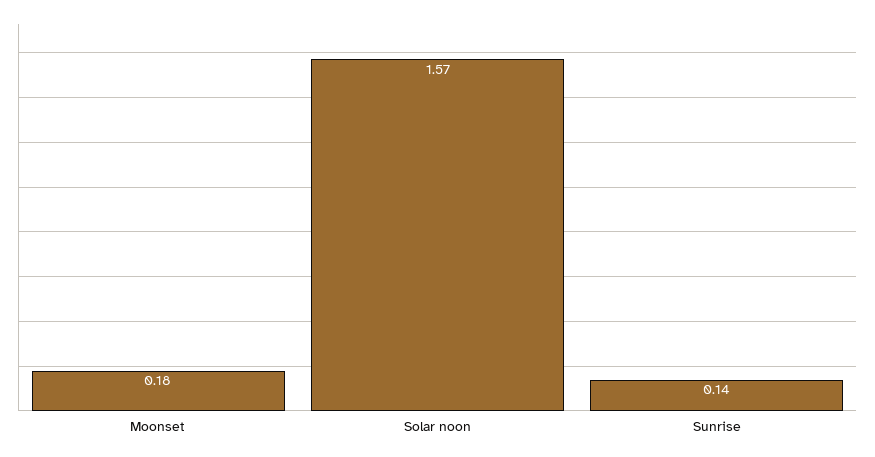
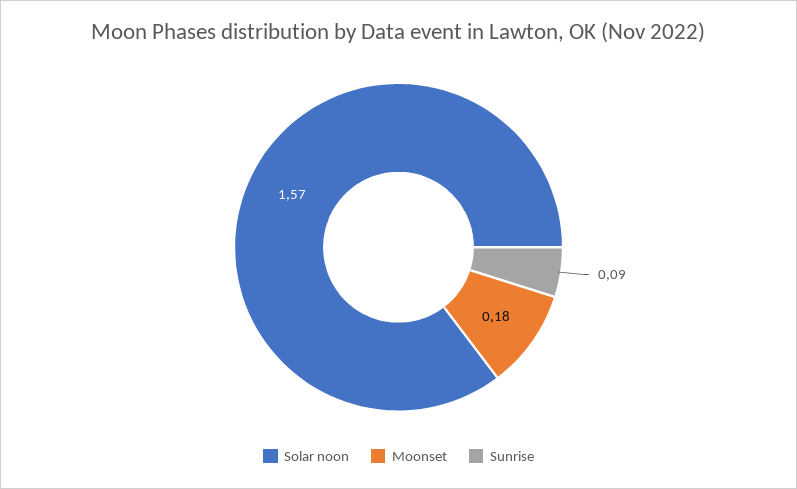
  {
    "Moonset": 0.18,
    "Solar noon": 1.57,
-   "Sunrise": 0.14
+   "Sunrise": 0.09
  }

